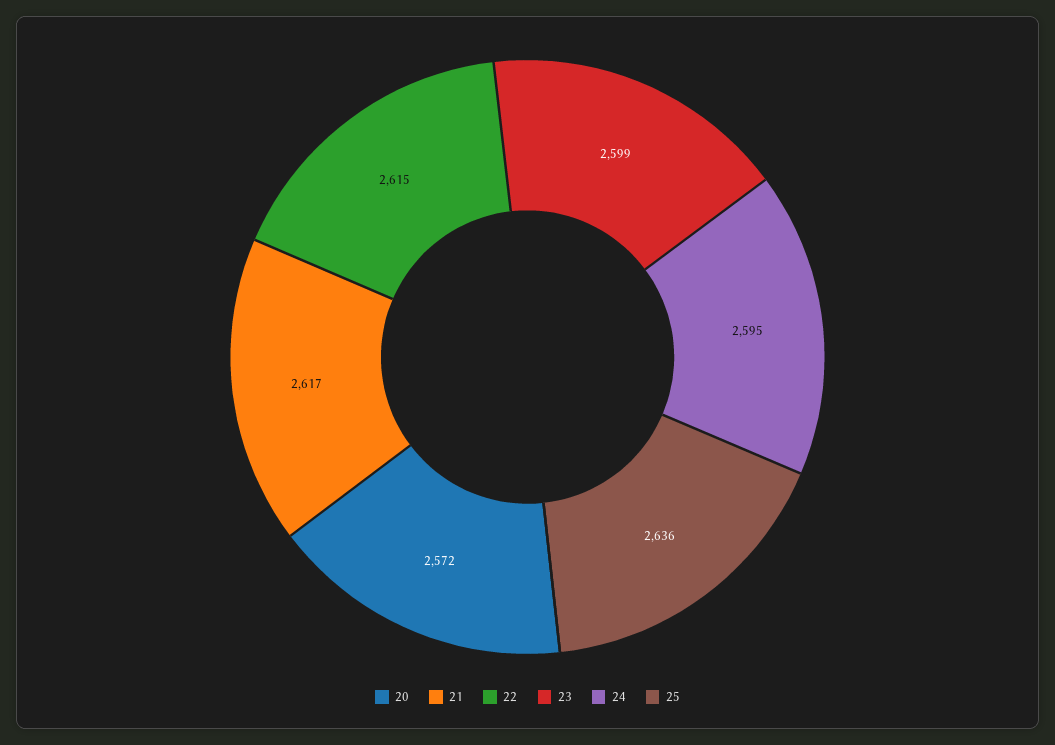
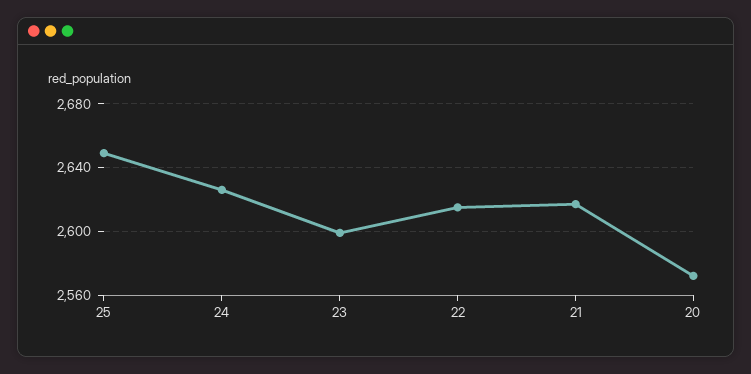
  {
    "20": 2572,
    "21": 2617,
    "22": 2615,
    "23": 2599,
-   "24": 2595,
+   "24": 2625,
-   "25": 2636
+   "25": 2650
  }

